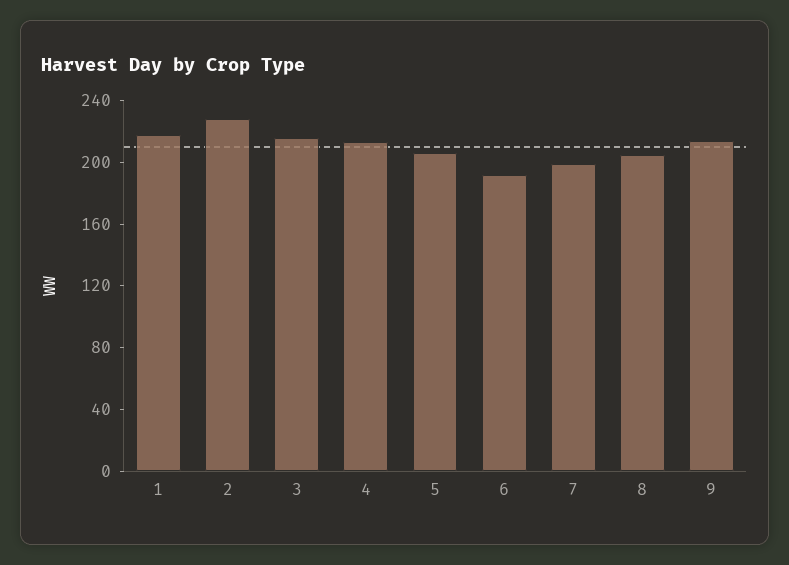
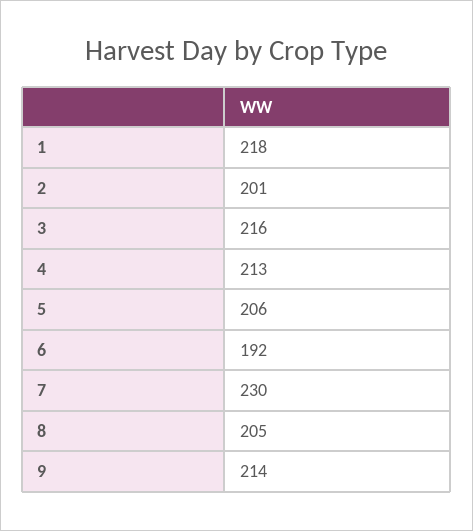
  {
    "1": 218,
-   "2": 230,
+   "2": 201,
    "3": 216,
    "4": 213,
    "5": 206,
    "6": 192,
-   "7": 200,
+   "7": 230,
    "8": 205,
    "9": 214
  }

